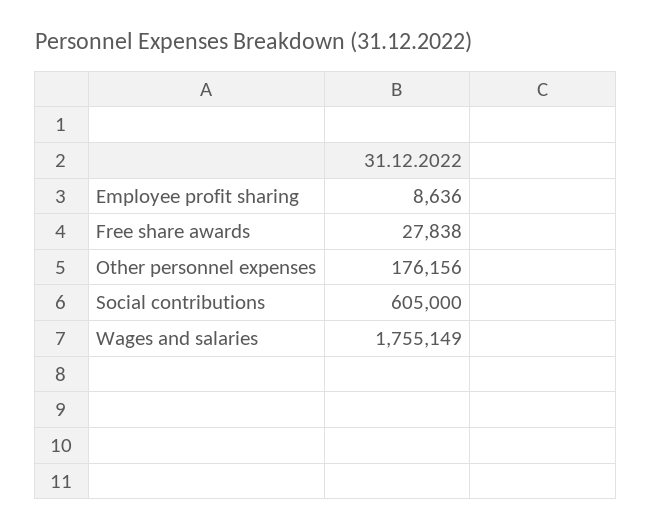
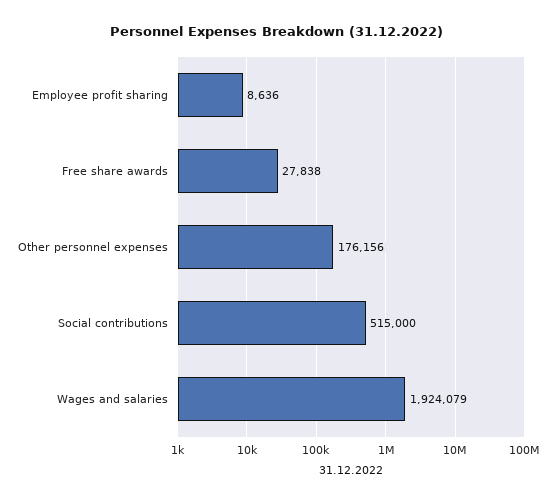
  {
    "Employee profit sharing": 8636,
    "Free share awards": 27838,
    "Other personnel expenses": 176156,
-   "Social contributions": 605000,
+   "Social contributions": 515000,
-   "Wages and salaries": 1755149
+   "Wages and salaries": 1924079
  }

